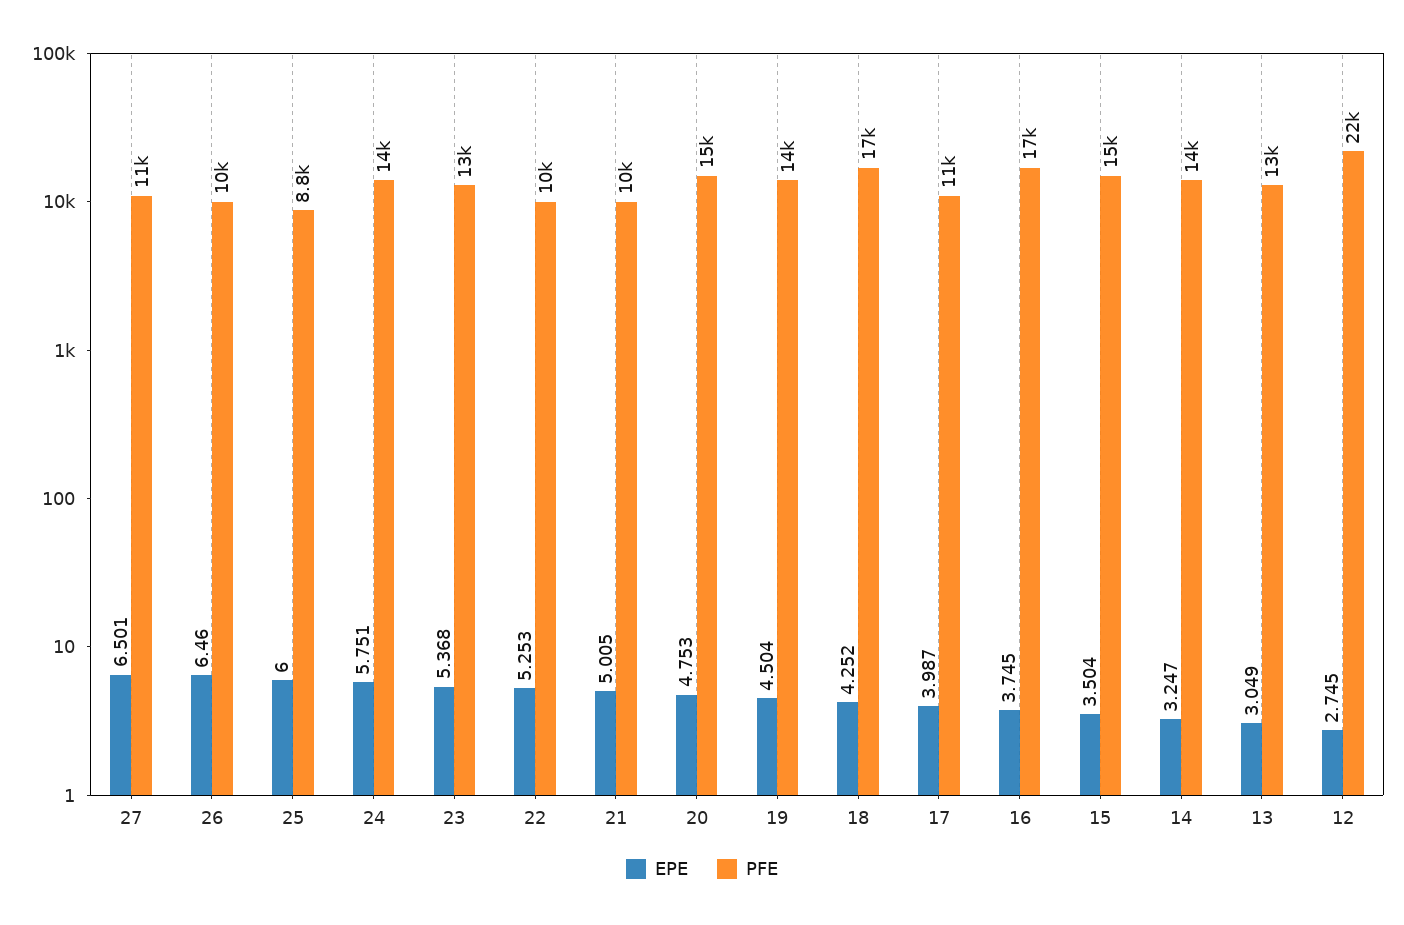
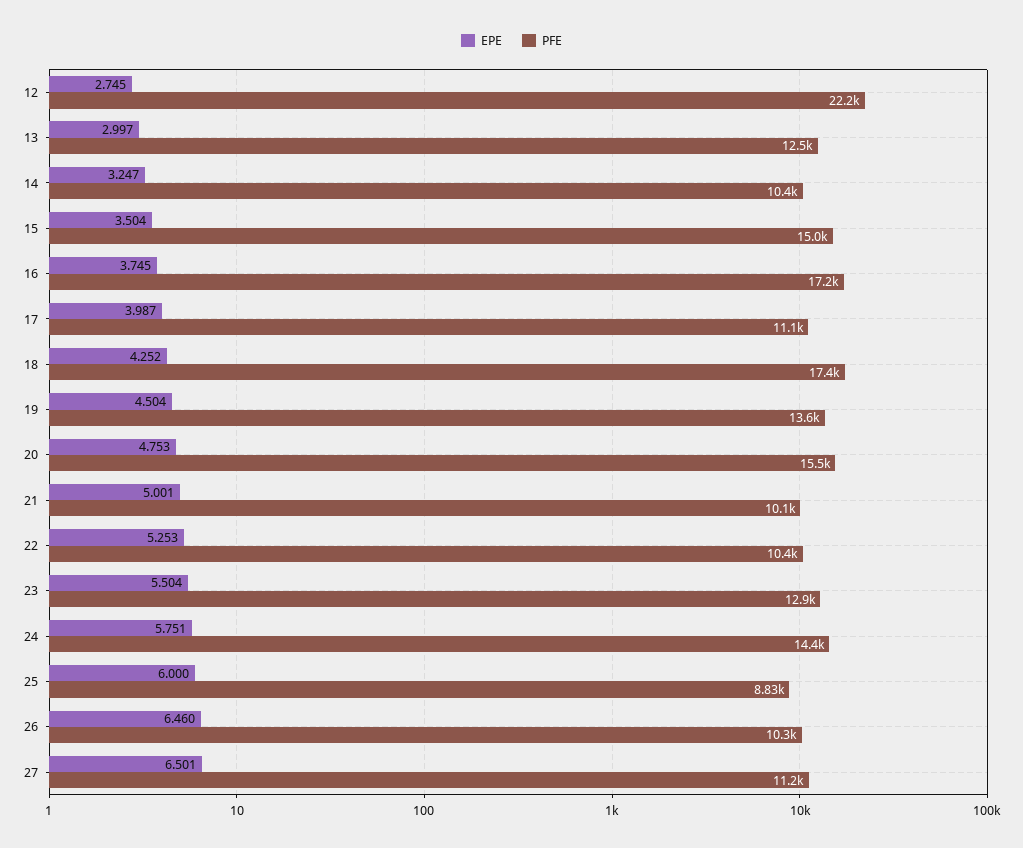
  {
    "EPE": {
      "27": 6.501,
      "26": 6.46,
      "25": 6,
      "24": 5.751,
-     "23": 5.368,
+     "23": 5.504,
      "22": 5.253,
-     "21": 5.005,
+     "21": 5.001,
      "20": 4.753,
      "19": 4.504,
      "18": 4.252,
      "17": 3.987,
      "16": 3.745,
      "15": 3.504,
      "14": 3.247,
-     "13": 3.049,
+     "13": 2.997,
      "12": 2.745
    },
    "PFE": {
      "27": 11200,
      "26": 10300,
      "25": 8830,
      "24": 14400,
      "23": 12900,
      "22": 10400,
      "21": 10100,
      "20": 15500,
      "19": 13600,
      "18": 17400,
      "17": 11100,
      "16": 17200,
      "15": 15000,
-     "14": 14000,
+     "14": 10400,
      "13": 12500,
      "12": 22200
    }
  }

